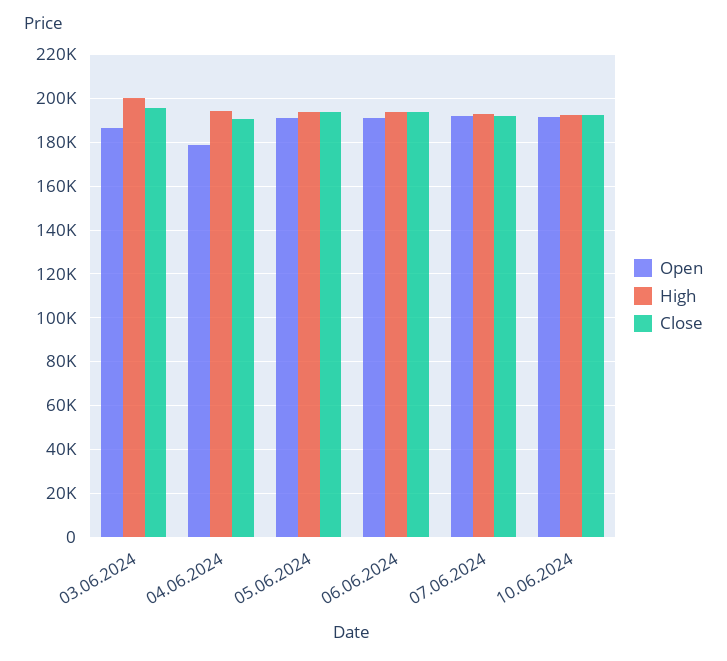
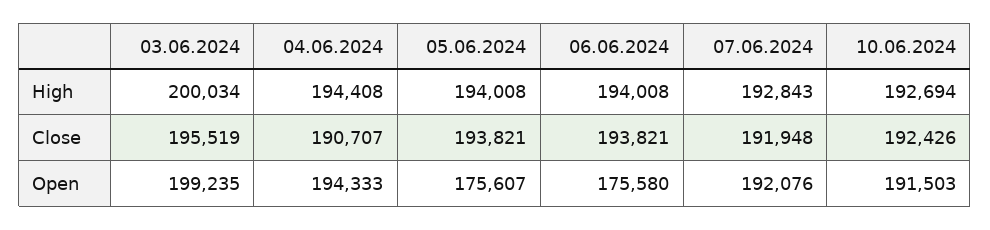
  {
    "Open": {
-     "03.06.2024": 185000,
+     "03.06.2024": 199235,
-     "04.06.2024": 180000,
+     "04.06.2024": 194333,
-     "05.06.2024": 190000,
+     "05.06.2024": 175607,
-     "06.06.2024": 190000,
+     "06.06.2024": 175580,
      "07.06.2024": 192076,
      "10.06.2024": 191503
    },
    "High": {
      "03.06.2024": 200034,
      "04.06.2024": 194408,
      "05.06.2024": 194008,
      "06.06.2024": 194008,
      "07.06.2024": 192843,
      "10.06.2024": 192694
    },
    "Close": {
      "03.06.2024": 195519,
      "04.06.2024": 190707,
      "05.06.2024": 193821,
      "06.06.2024": 193821,
      "07.06.2024": 191948,
      "10.06.2024": 192426
    }
  }

